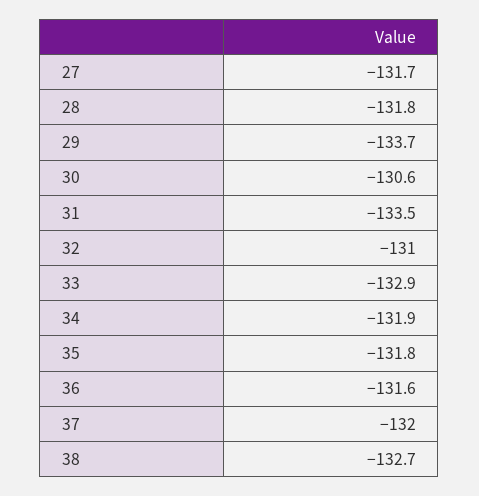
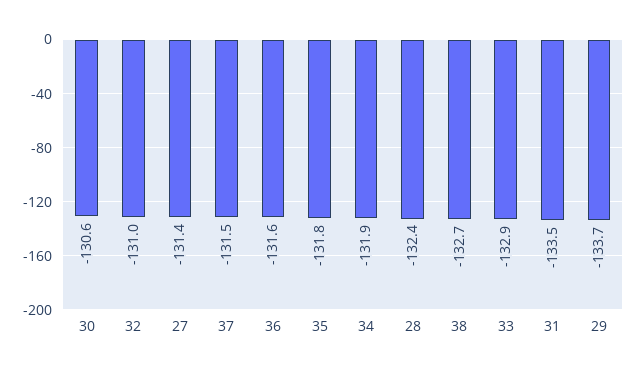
  {
-   "27": -131.7,
+   "27": -131.4,
-   "28": -131.8,
+   "28": -132.4,
    "29": -133.7,
    "30": -130.6,
    "31": -133.5,
    "32": -131,
    "33": -132.9,
    "34": -131.9,
    "35": -131.8,
    "36": -131.6,
-   "37": -132,
+   "37": -131.5,
    "38": -132.7
  }

